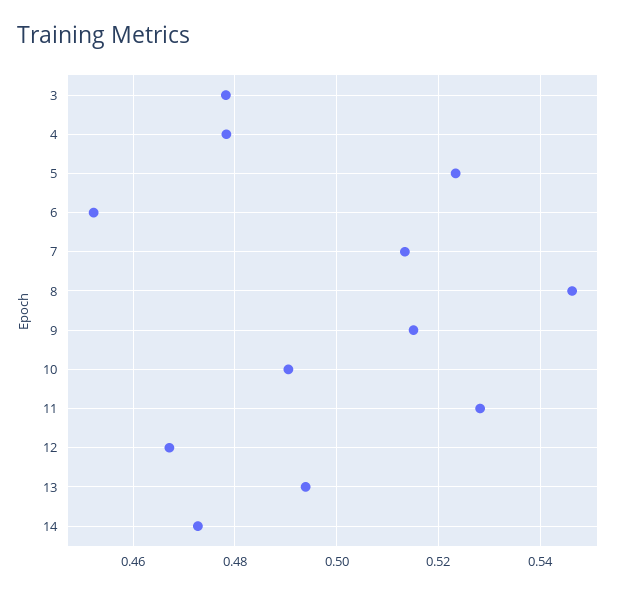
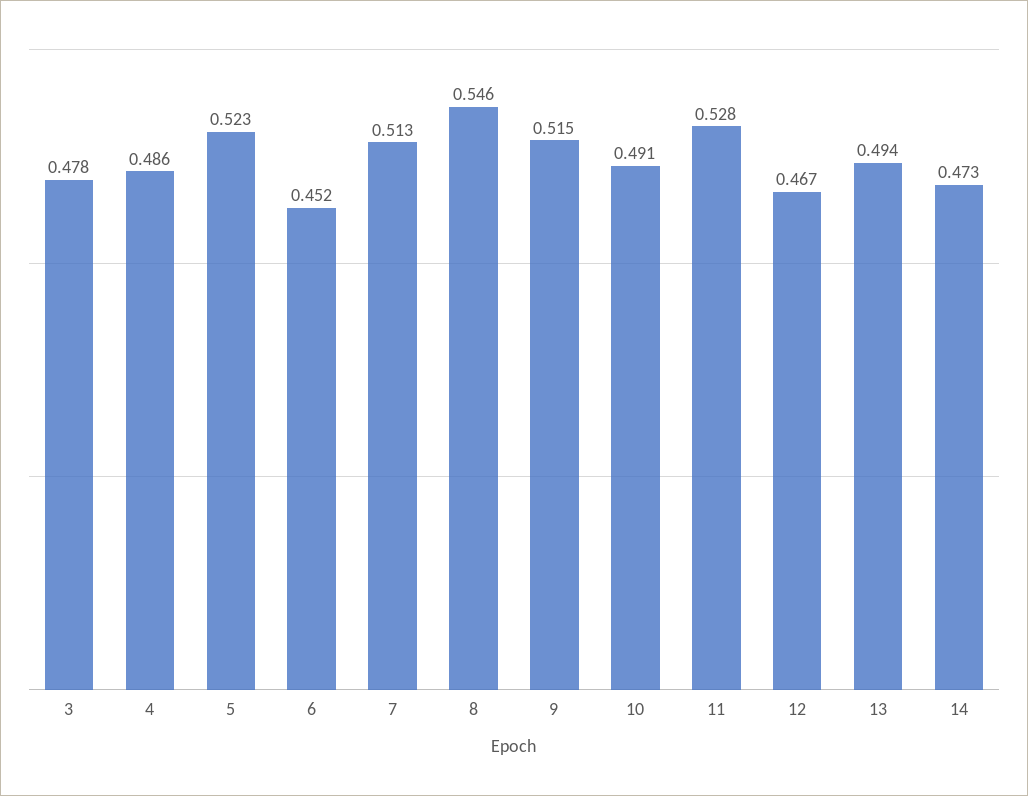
  {
    "3": 0.478,
-   "4": 0.478,
+   "4": 0.486,
    "5": 0.523,
    "6": 0.452,
    "7": 0.513,
    "8": 0.546,
    "9": 0.515,
    "10": 0.491,
    "11": 0.528,
    "12": 0.467,
    "13": 0.494,
    "14": 0.473
  }

